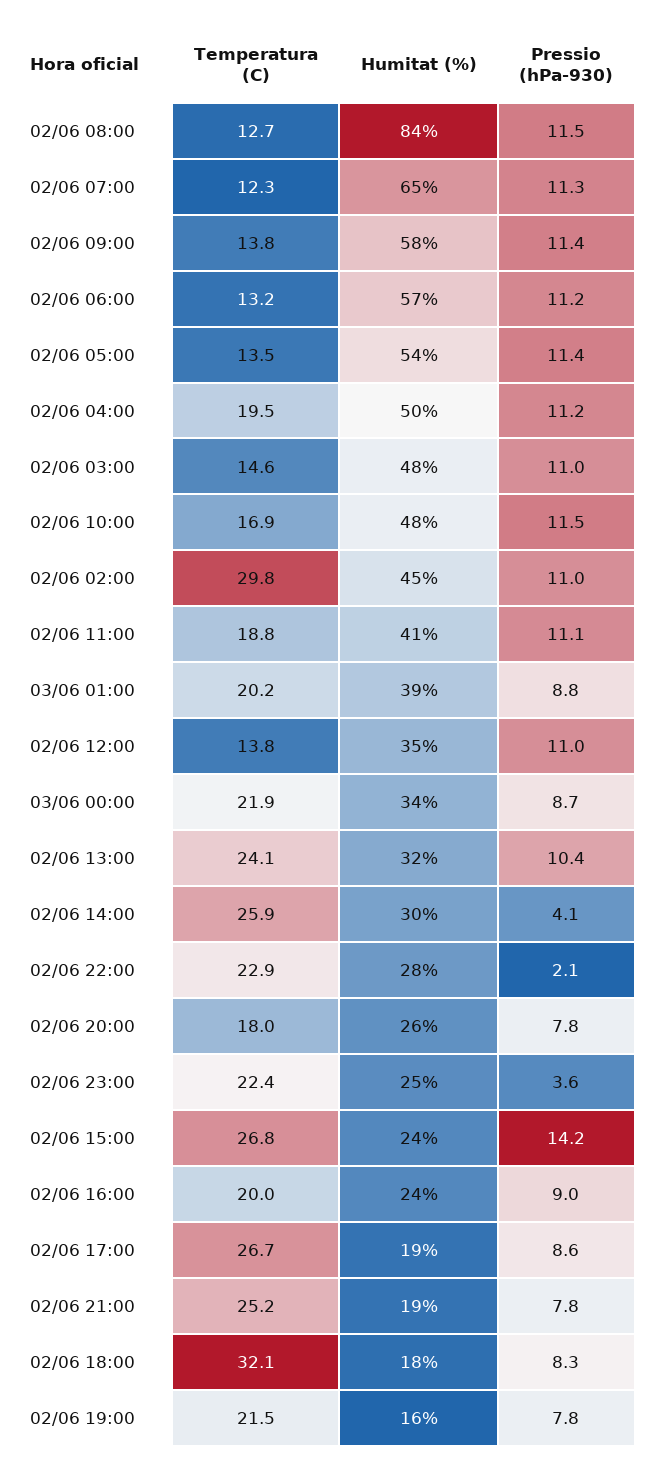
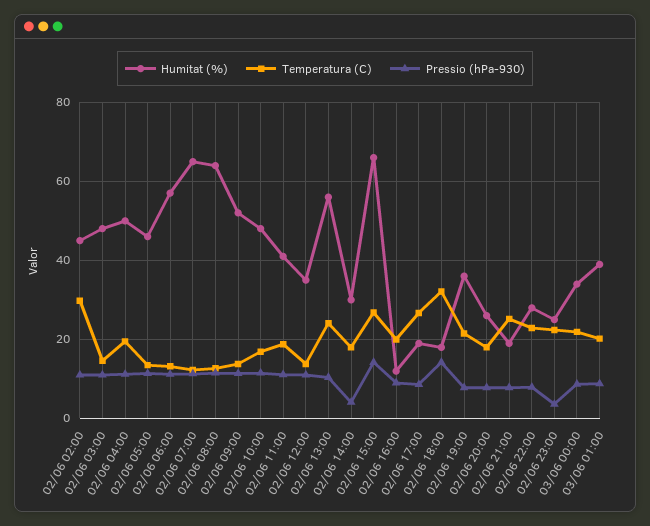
  {
    "Temperatura (C)": {
      "02/06 08:00": 12.7,
      "02/06 07:00": 12.3,
      "02/06 09:00": 13.8,
      "02/06 06:00": 13.2,
      "02/06 05:00": 13.5,
      "02/06 04:00": 19.5,
      "02/06 03:00": 14.6,
      "02/06 10:00": 16.9,
      "02/06 02:00": 29.8,
      "02/06 11:00": 18.8,
      "03/06 01:00": 20.2,
      "02/06 12:00": 13.8,
      "03/06 00:00": 21.9,
      "02/06 13:00": 24.1,
-     "02/06 14:00": 25.9,
+     "02/06 14:00": 18,
      "02/06 22:00": 22.9,
      "02/06 20:00": 18,
      "02/06 23:00": 22.4,
      "02/06 15:00": 26.8,
      "02/06 16:00": 20,
      "02/06 17:00": 26.7,
      "02/06 21:00": 25.2,
      "02/06 18:00": 32.1,
      "02/06 19:00": 21.5
    },
    "Humitat (%)": {
-     "02/06 08:00": 84,
+     "02/06 08:00": 64,
      "02/06 07:00": 65,
-     "02/06 09:00": 58,
+     "02/06 09:00": 52,
      "02/06 06:00": 57,
-     "02/06 05:00": 54,
+     "02/06 05:00": 46,
      "02/06 04:00": 50,
      "02/06 03:00": 48,
      "02/06 10:00": 48,
      "02/06 02:00": 45,
      "02/06 11:00": 41,
      "03/06 01:00": 39,
      "02/06 12:00": 35,
      "03/06 00:00": 34,
-     "02/06 13:00": 32,
+     "02/06 13:00": 56,
      "02/06 14:00": 30,
      "02/06 22:00": 28,
      "02/06 20:00": 26,
      "02/06 23:00": 25,
-     "02/06 15:00": 24,
+     "02/06 15:00": 66,
-     "02/06 16:00": 24,
+     "02/06 16:00": 12,
      "02/06 17:00": 19,
      "02/06 21:00": 19,
      "02/06 18:00": 18,
-     "02/06 19:00": 16
+     "02/06 19:00": 36
    },
    "Pressio (hPa-930)": {
      "02/06 08:00": 11.5,
      "02/06 07:00": 11.3,
      "02/06 09:00": 11.4,
      "02/06 06:00": 11.2,
      "02/06 05:00": 11.4,
      "02/06 04:00": 11.2,
      "02/06 03:00": 11,
      "02/06 10:00": 11.5,
      "02/06 02:00": 11,
      "02/06 11:00": 11.1,
      "03/06 01:00": 8.8,
      "02/06 12:00": 11,
      "03/06 00:00": 8.7,
      "02/06 13:00": 10.4,
      "02/06 14:00": 4.1,
-     "02/06 22:00": 2.1,
+     "02/06 22:00": 8,
      "02/06 20:00": 7.8,
      "02/06 23:00": 3.6,
      "02/06 15:00": 14.2,
      "02/06 16:00": 9,
      "02/06 17:00": 8.6,
      "02/06 21:00": 7.8,
-     "02/06 18:00": 8.3,
+     "02/06 18:00": 14,
      "02/06 19:00": 7.8
    }
  }

